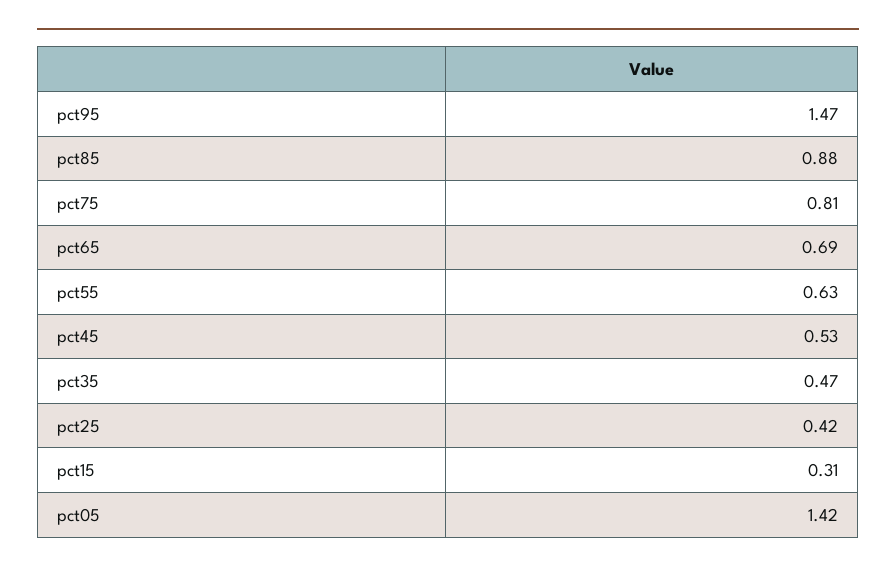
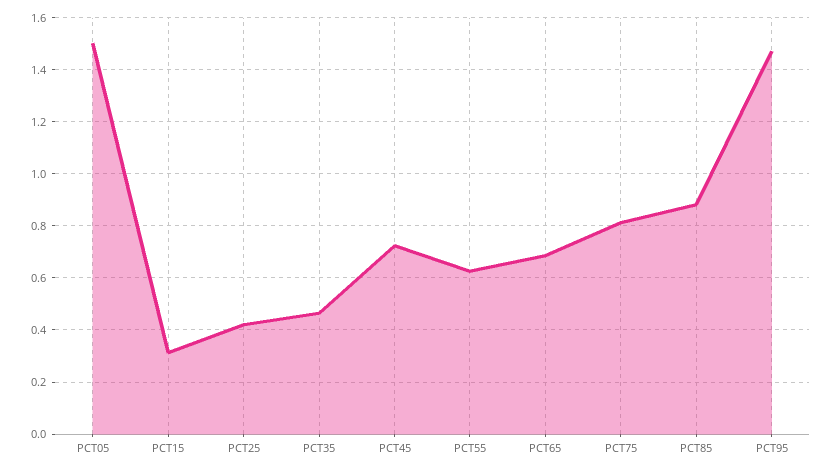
  {
    "pct95": 1.47,
    "pct85": 0.88,
    "pct75": 0.81,
    "pct65": 0.69,
    "pct55": 0.63,
-   "pct45": 0.53,
+   "pct45": 0.725,
    "pct35": 0.47,
    "pct25": 0.42,
    "pct15": 0.31,
-   "pct05": 1.42
+   "pct05": 1.5
  }

